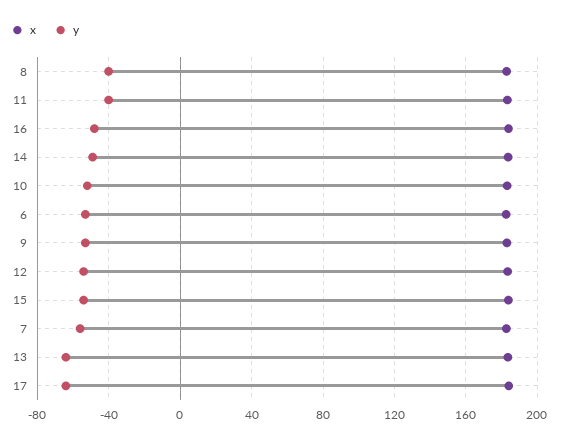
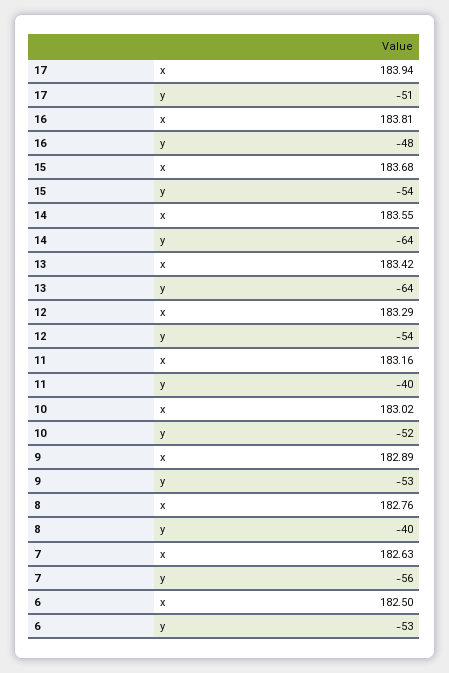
  {
    "x": {
      "8": 182.76,
      "11": 183.16,
      "16": 183.81,
      "14": 183.55,
      "10": 183.02,
      "6": 182.5,
      "9": 182.89,
      "12": 183.29,
      "15": 183.68,
      "7": 182.63,
      "13": 183.42,
      "17": 183.94
    },
    "y": {
      "8": -40,
      "11": -40,
      "16": -48,
-     "14": -50,
+     "14": -64,
      "10": -52,
      "6": -53,
      "9": -53,
      "12": -54,
      "15": -54,
      "7": -56,
      "13": -64,
-     "17": -65
+     "17": -51
    }
  }

